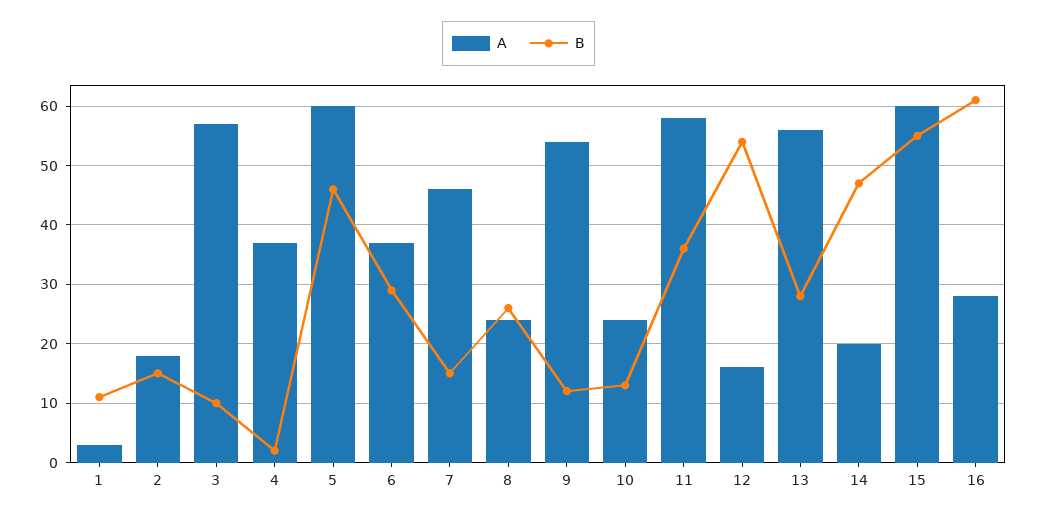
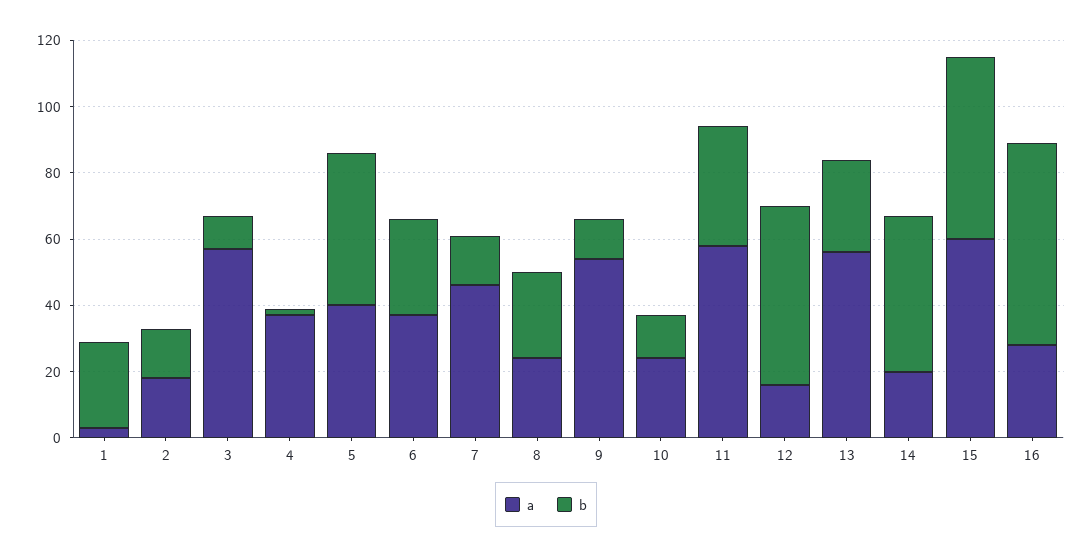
  {
    "A": {
      "1": 5,
      "2": 20,
      "3": 55,
      "4": 35,
-     "5": 60,
+     "5": 40,
      "6": 35,
      "7": 45,
      "8": 25,
      "9": 55,
      "10": 25,
      "11": 60,
      "12": 15,
      "13": 55,
      "14": 20,
      "15": 60,
      "16": 30
    },
    "B": {
-     "1": 10,
+     "1": 25,
      "2": 15,
      "3": 10,
      "4": 0,
      "5": 45,
      "6": 30,
      "7": 15,
      "8": 25,
      "9": 10,
      "10": 15,
      "11": 35,
      "12": 55,
      "13": 30,
      "14": 45,
      "15": 55,
      "16": 60
    }
  }

